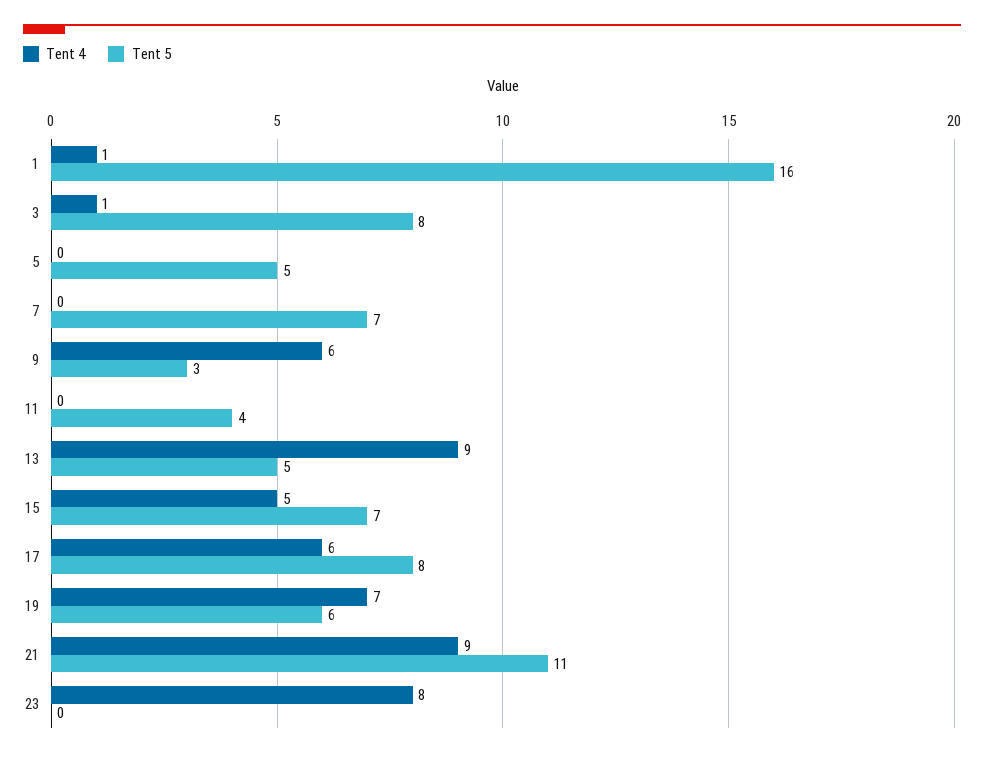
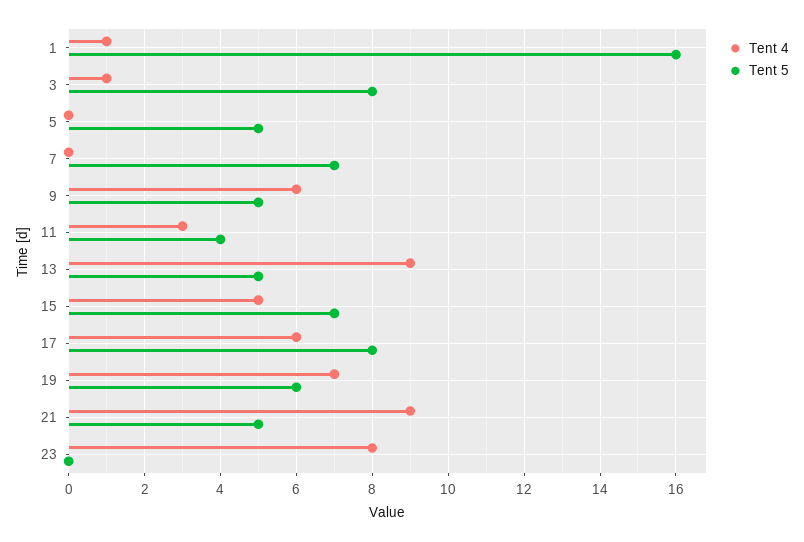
  {
    "Tent 4": {
      "1": 1,
      "3": 1,
      "5": 0,
      "7": 0,
      "9": 6,
-     "11": 0,
+     "11": 3,
      "13": 9,
      "15": 5,
      "17": 6,
      "19": 7,
      "21": 9,
      "23": 8
    },
    "Tent 5": {
      "1": 16,
      "3": 8,
      "5": 5,
      "7": 7,
-     "9": 3,
+     "9": 5,
      "11": 4,
      "13": 5,
      "15": 7,
      "17": 8,
      "19": 6,
-     "21": 11,
+     "21": 5,
      "23": 0
    }
  }

